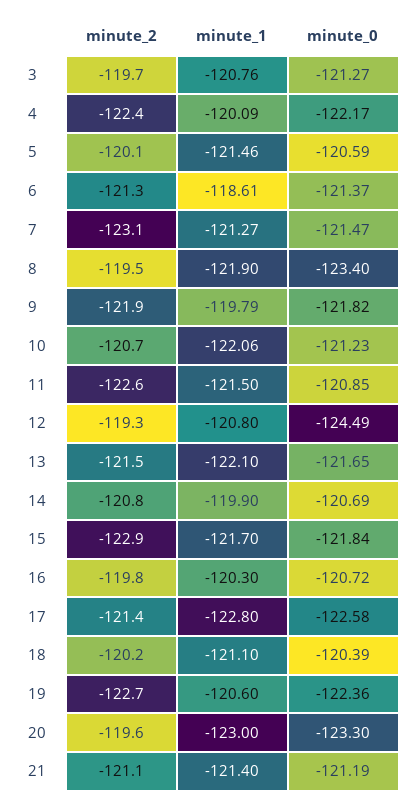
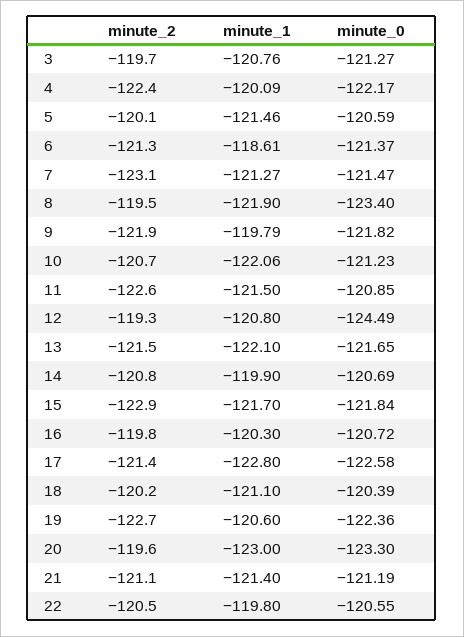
  {
    "minute_2": {
      "3": -119.7,
      "4": -122.4,
      "5": -120.1,
      "6": -121.3,
      "7": -123.1,
      "8": -119.5,
      "9": -121.9,
      "10": -120.7,
      "11": -122.6,
      "12": -119.3,
      "13": -121.5,
      "14": -120.8,
      "15": -122.9,
      "16": -119.8,
      "17": -121.4,
      "18": -120.2,
      "19": -122.7,
      "20": -119.6,
-     "21": -121.1
+     "21": -121.1,
+     "22": -120.5
    },
    "minute_1": {
      "3": -120.76,
      "4": -120.09,
      "5": -121.46,
      "6": -118.61,
      "7": -121.27,
      "8": -121.9,
      "9": -119.79,
      "10": -122.06,
      "11": -121.5,
      "12": -120.8,
      "13": -122.1,
      "14": -119.9,
      "15": -121.7,
      "16": -120.3,
      "17": -122.8,
      "18": -121.1,
      "19": -120.6,
      "20": -123,
-     "21": -121.4
+     "21": -121.4,
+     "22": -119.8
    },
    "minute_0": {
      "3": -121.27,
      "4": -122.17,
      "5": -120.59,
      "6": -121.37,
      "7": -121.47,
      "8": -123.4,
      "9": -121.82,
      "10": -121.23,
      "11": -120.85,
      "12": -124.49,
      "13": -121.65,
      "14": -120.69,
      "15": -121.84,
      "16": -120.72,
      "17": -122.58,
      "18": -120.39,
      "19": -122.36,
      "20": -123.3,
-     "21": -121.19
+     "21": -121.19,
+     "22": -120.55
    }
  }

